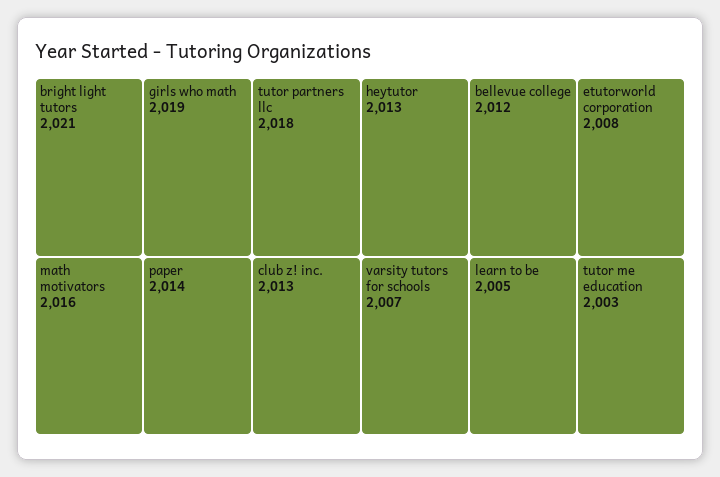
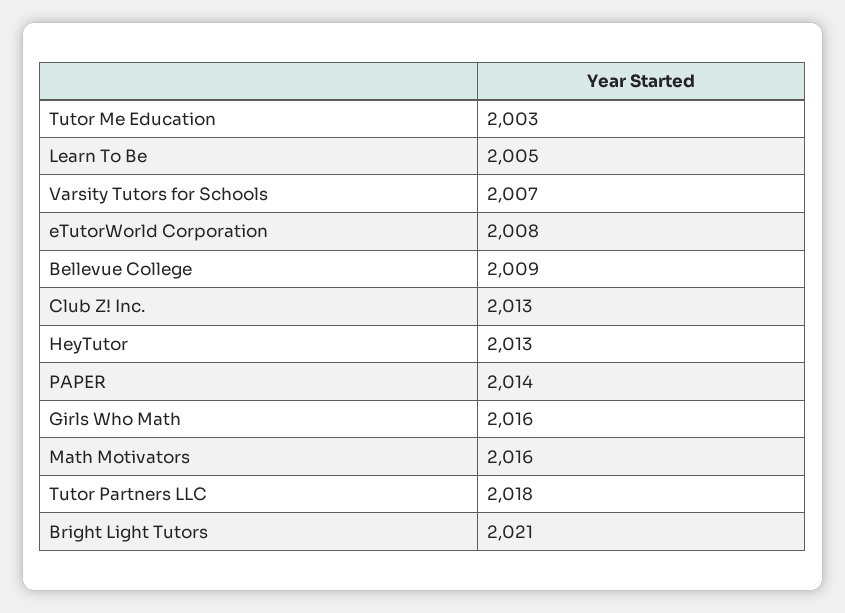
  {
    "bright light tutors": 2021,
-   "girls who math": 2019,
+   "girls who math": 2016,
    "tutor partners llc": 2018,
    "math motivators": 2016,
    "paper": 2014,
    "club z! inc.": 2013,
    "heytutor": 2013,
-   "bellevue college": 2012,
+   "bellevue college": 2009,
    "etutorworld corporation": 2008,
    "varsity tutors for schools": 2007,
    "learn to be": 2005,
    "tutor me education": 2003
  }

